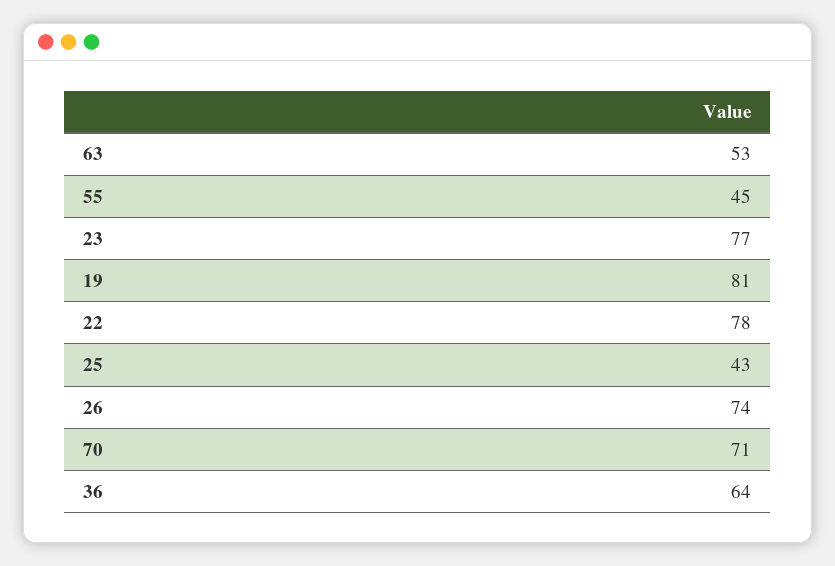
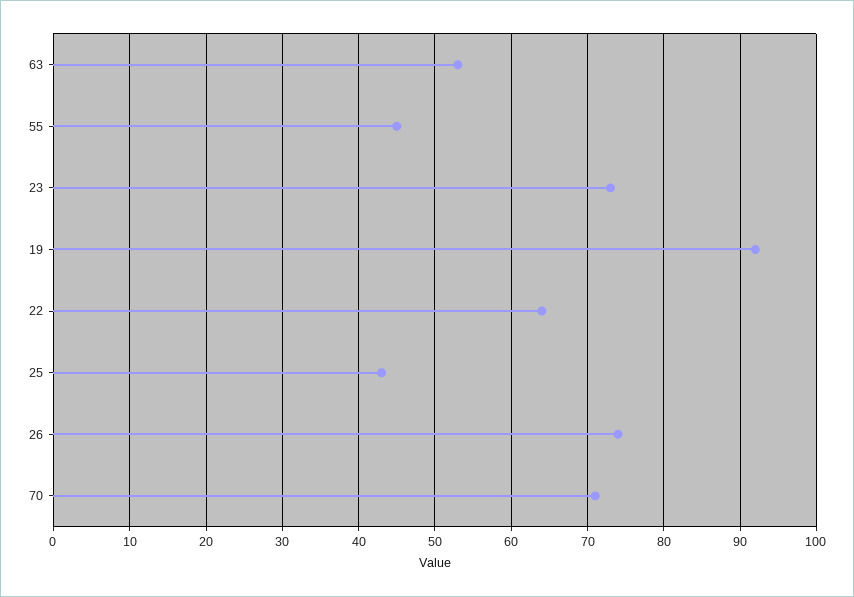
  {
    "63": 53,
    "55": 45,
-   "23": 77,
+   "23": 73,
-   "19": 81,
+   "19": 92,
-   "22": 78,
+   "22": 64,
    "25": 43,
    "26": 74,
-   "70": 71,
+   "70": 71
-   "36": 64
  }

